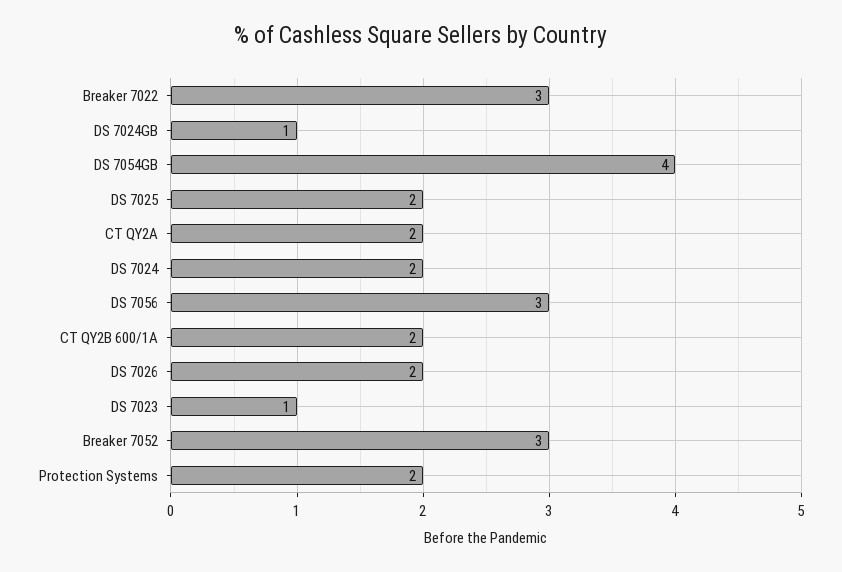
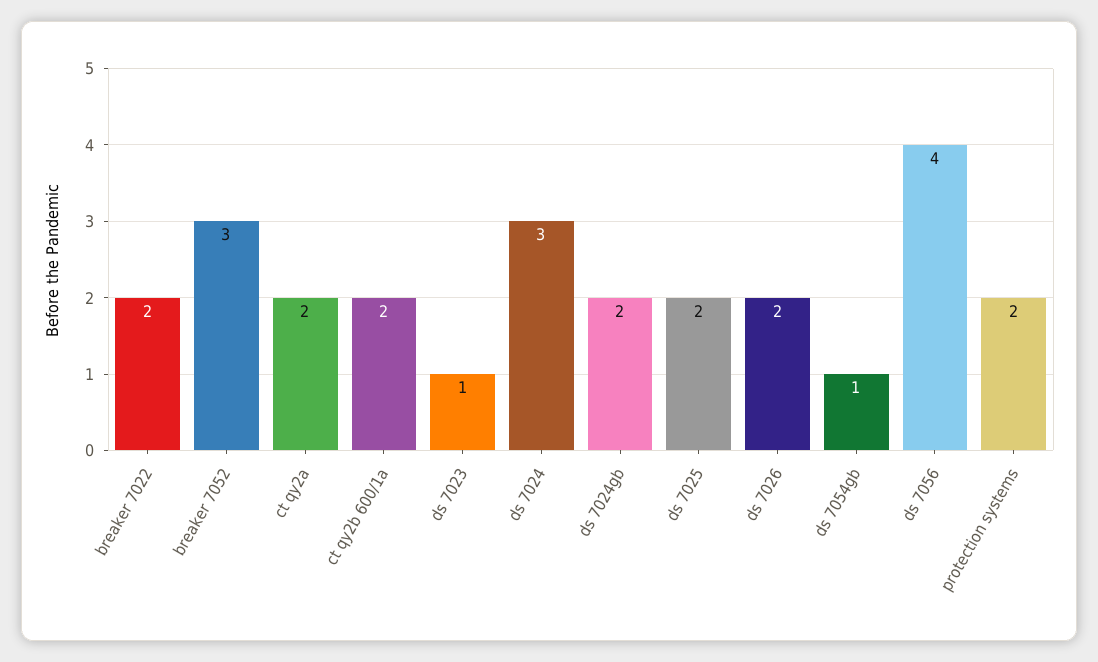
  {
-   "Breaker 7022": 3,
+   "Breaker 7022": 2,
-   "DS 7024GB": 1,
+   "DS 7024GB": 2,
-   "DS 7054GB": 4,
+   "DS 7054GB": 1,
    "DS 7025": 2,
    "CT QY2A": 2,
-   "DS 7024": 2,
+   "DS 7024": 3,
-   "DS 7056": 3,
+   "DS 7056": 4,
    "CT QY2B 600/1A": 2,
    "DS 7026": 2,
    "DS 7023": 1,
    "Breaker 7052": 3,
    "Protection Systems": 2
  }

